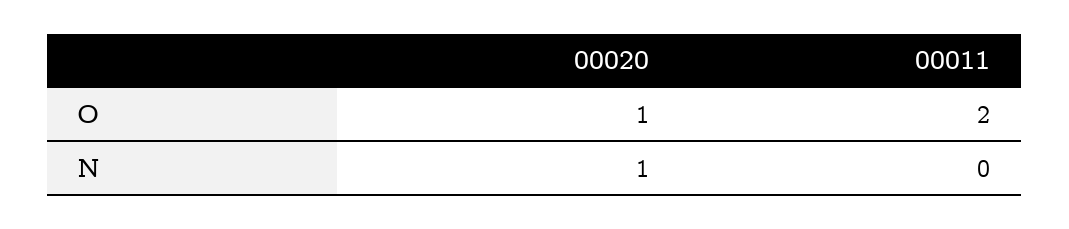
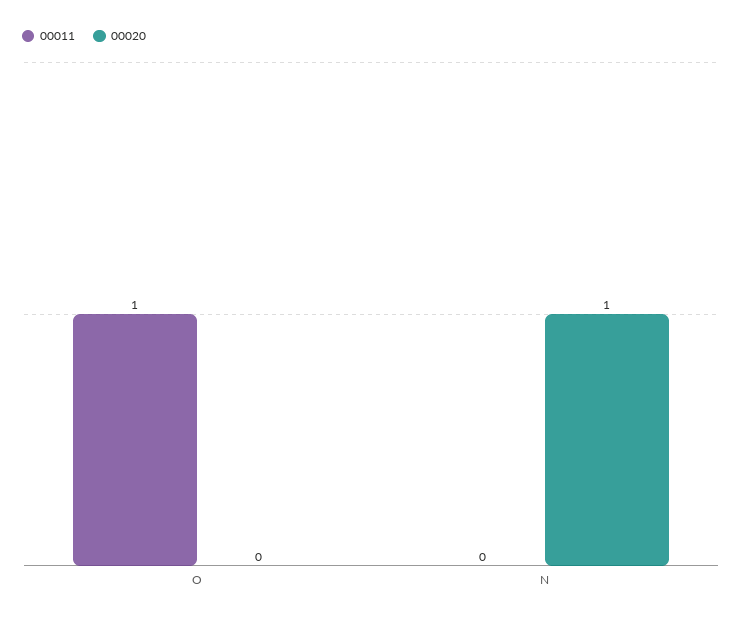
  {
    "00020": {
-     "O": 1,
+     "O": 0,
      "N": 1
    },
    "00011": {
-     "O": 2,
+     "O": 1,
      "N": 0
    }
  }

